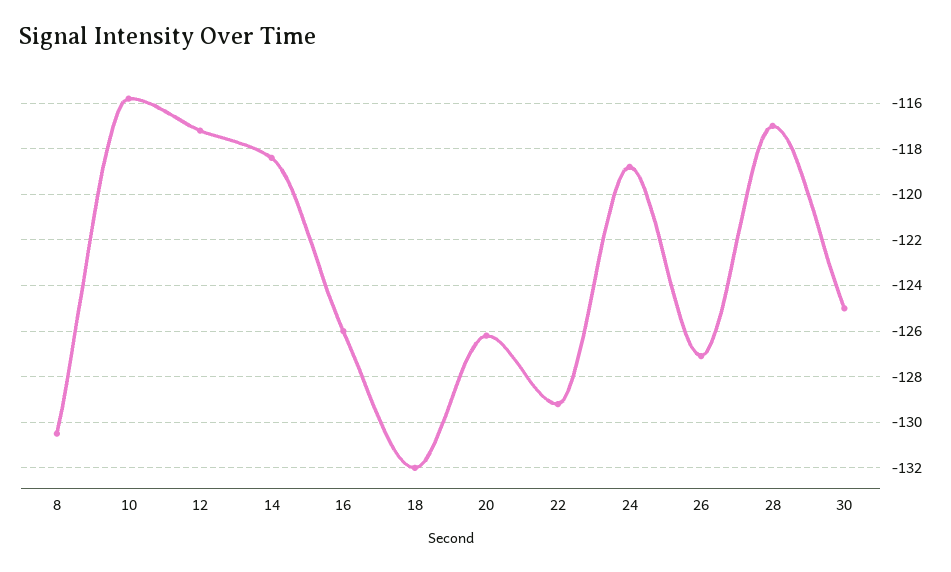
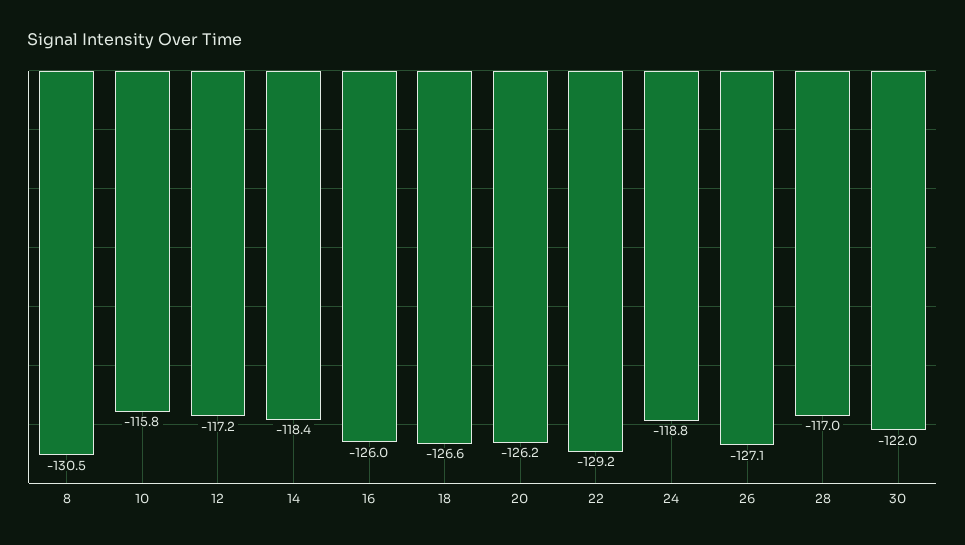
  {
    "8": -130.5,
    "10": -115.8,
    "12": -117.2,
    "14": -118.4,
    "16": -126,
-   "18": -132,
+   "18": -126.6,
    "20": -126.2,
    "22": -129.2,
    "24": -118.8,
    "26": -127.1,
    "28": -117,
-   "30": -125
+   "30": -122
  }

